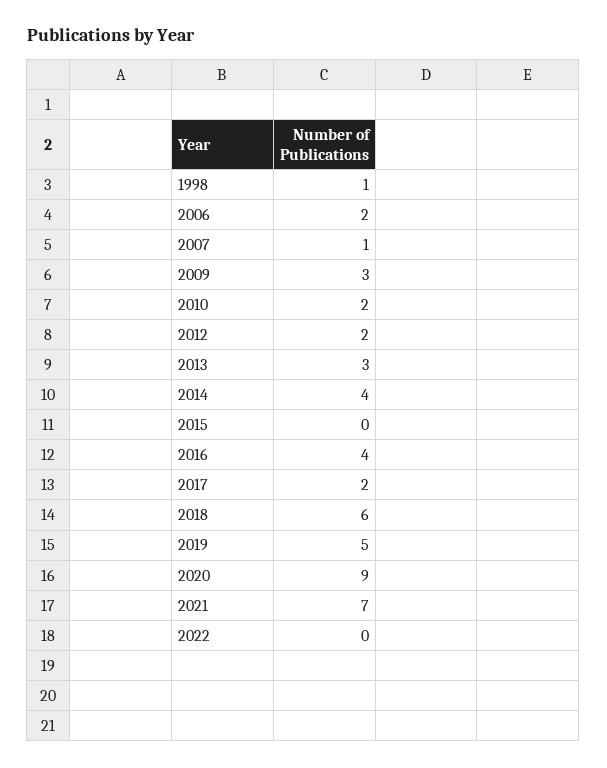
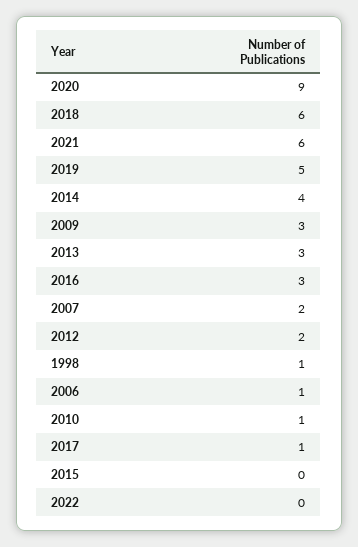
  {
    "1998": 1,
-   "2006": 2,
+   "2006": 1,
-   "2007": 1,
+   "2007": 2,
    "2009": 3,
-   "2010": 2,
+   "2010": 1,
    "2012": 2,
    "2013": 3,
    "2014": 4,
    "2015": 0,
-   "2016": 4,
+   "2016": 3,
-   "2017": 2,
+   "2017": 1,
    "2018": 6,
    "2019": 5,
    "2020": 9,
-   "2021": 7,
+   "2021": 6,
    "2022": 0
  }

